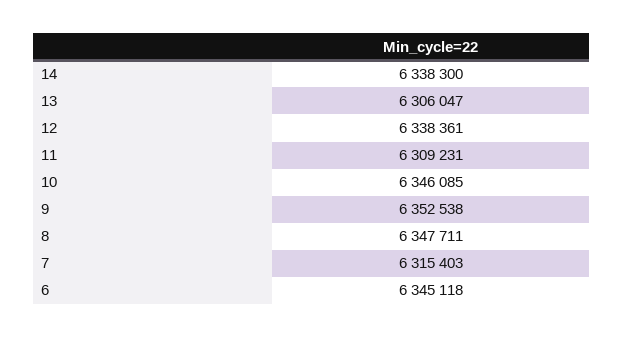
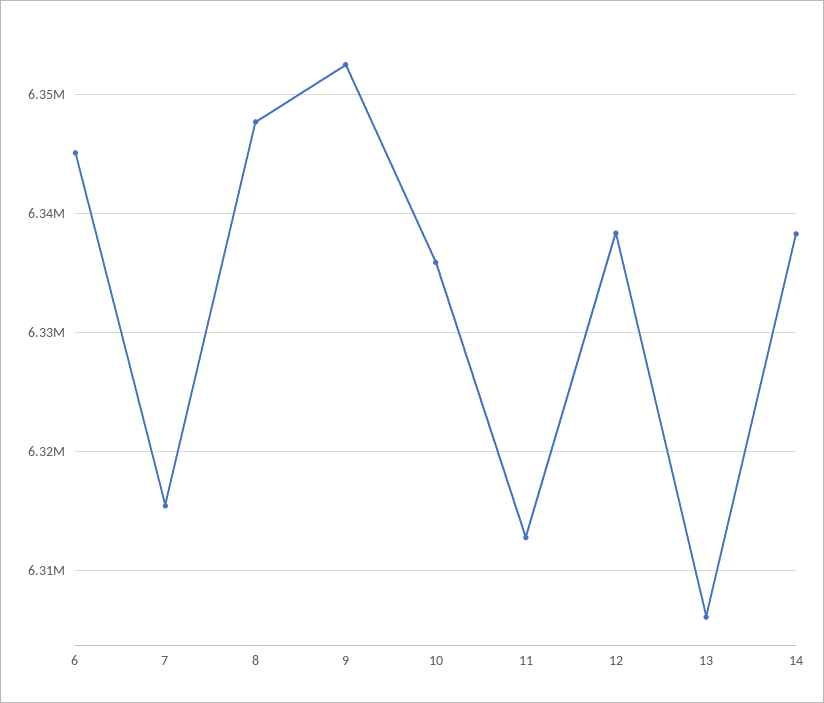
  {
    "14": 6338300,
    "13": 6306047,
    "12": 6338361,
-   "11": 6309231,
+   "11": 6313000,
-   "10": 6346085,
+   "10": 6336000,
    "9": 6352538,
    "8": 6347711,
    "7": 6315403,
    "6": 6345118
  }

